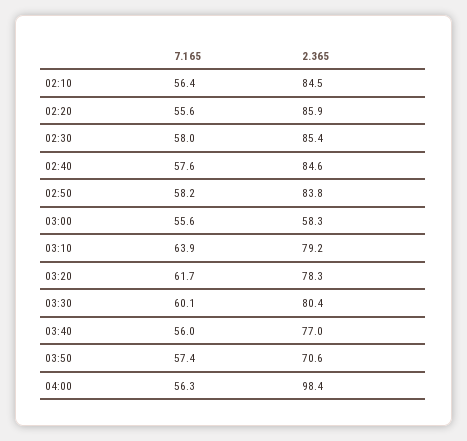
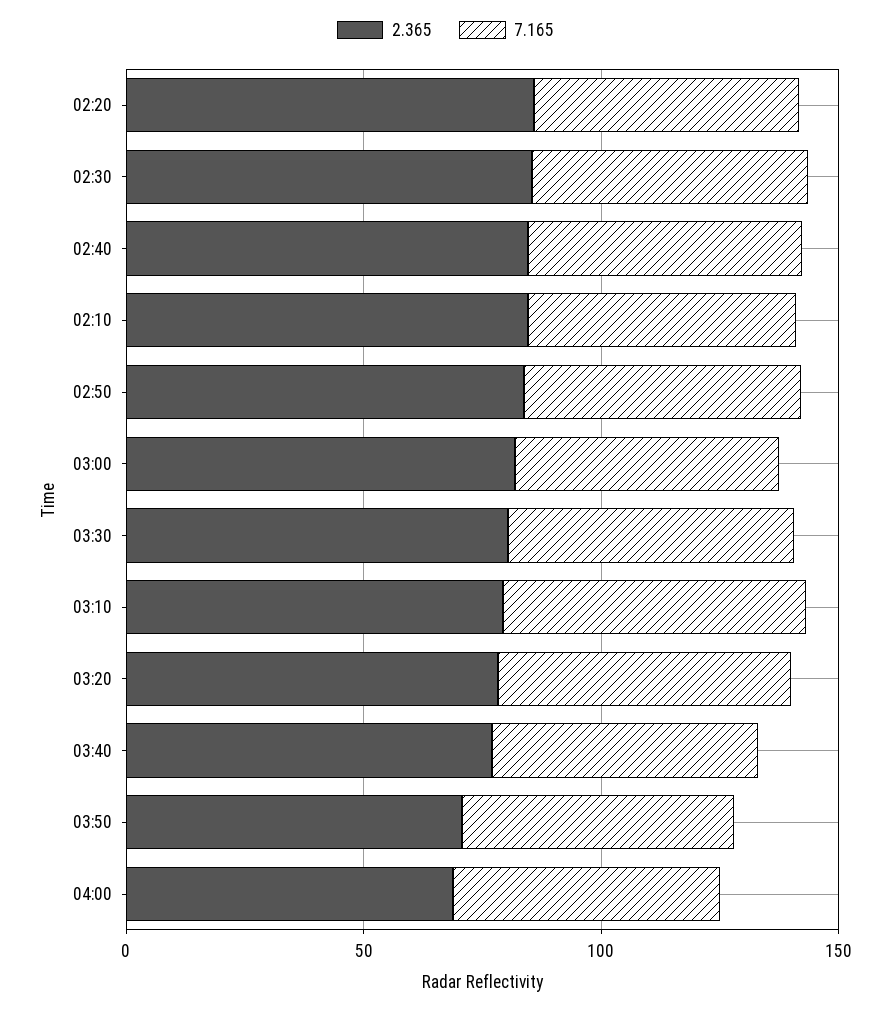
  {
    "7.165": {
      "02:10": 56.4,
      "02:20": 55.6,
      "02:30": 58,
      "02:40": 57.6,
      "02:50": 58.2,
      "03:00": 55.6,
      "03:10": 63.9,
      "03:20": 61.7,
      "03:30": 60.1,
      "03:40": 56,
      "03:50": 57.4,
      "04:00": 56.3
    },
    "2.365": {
      "02:10": 84.5,
      "02:20": 85.9,
      "02:30": 85.4,
      "02:40": 84.6,
      "02:50": 83.8,
-     "03:00": 58.3,
+     "03:00": 80,
      "03:10": 79.2,
      "03:20": 78.3,
      "03:30": 80.4,
      "03:40": 77,
      "03:50": 70.6,
-     "04:00": 98.4
+     "04:00": 70
    }
  }

